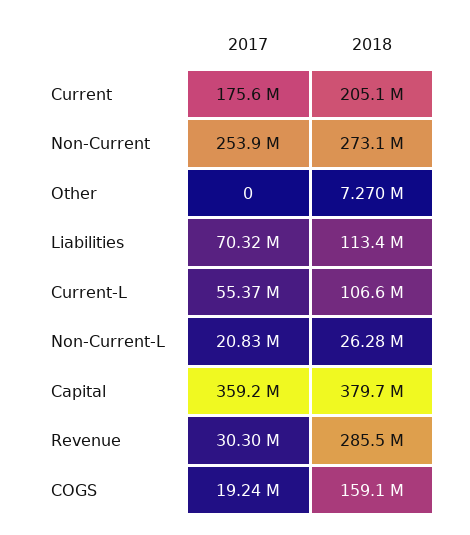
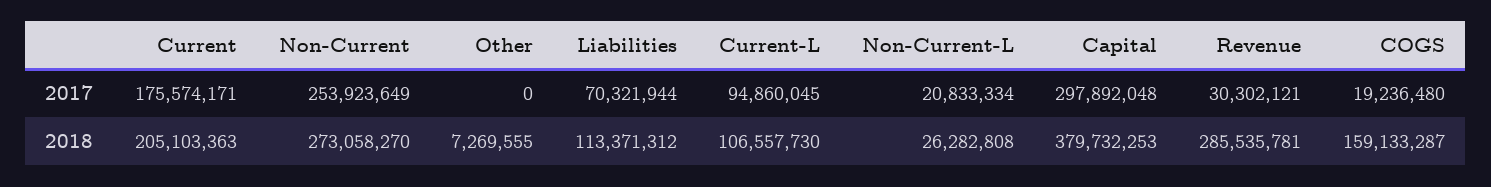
  {
    "2017": {
      "Current": 175574171,
      "Non-Current": 253923649,
      "Other": 0,
      "Liabilities": 70321944,
-     "Current-L": 55370000,
+     "Current-L": 94860045,
      "Non-Current-L": 20833334,
-     "Capital": 359200000,
+     "Capital": 297892048,
      "Revenue": 30302121,
      "COGS": 19236480
    },
    "2018": {
      "Current": 205103363,
      "Non-Current": 273058270,
      "Other": 7269555,
      "Liabilities": 113371312,
      "Current-L": 106557730,
      "Non-Current-L": 26282808,
      "Capital": 379732253,
      "Revenue": 285535781,
      "COGS": 159133287
    }
  }

